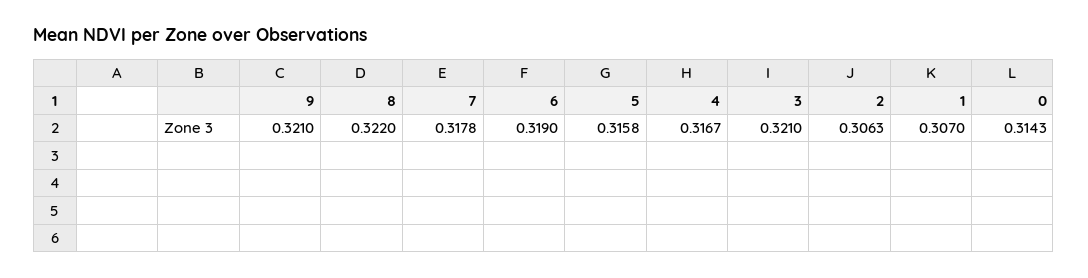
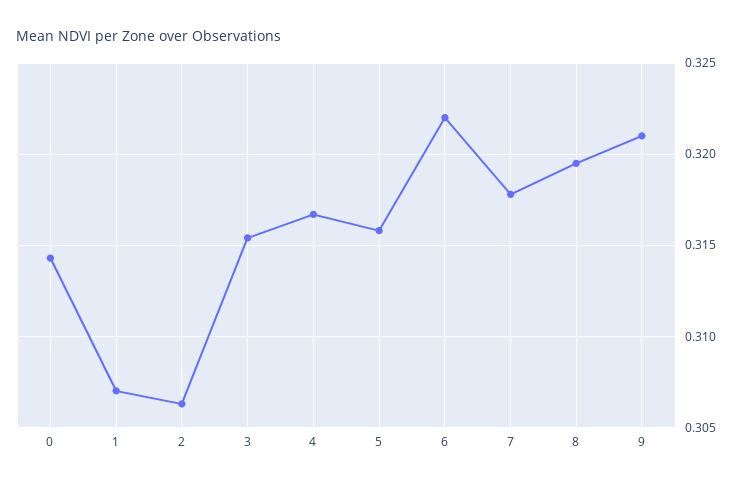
  {
    "9": 0.321,
-   "8": 0.322,
+   "8": 0.3195,
    "7": 0.3178,
-   "6": 0.319,
+   "6": 0.322,
    "5": 0.3158,
    "4": 0.3167,
-   "3": 0.321,
+   "3": 0.3155,
    "2": 0.3063,
    "1": 0.307,
    "0": 0.3143
  }

